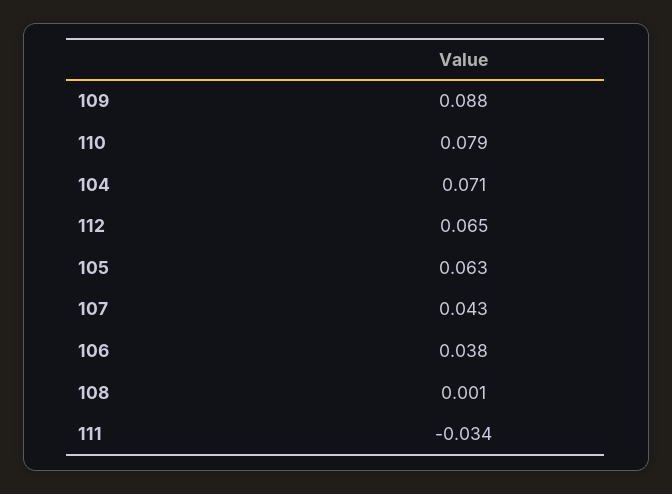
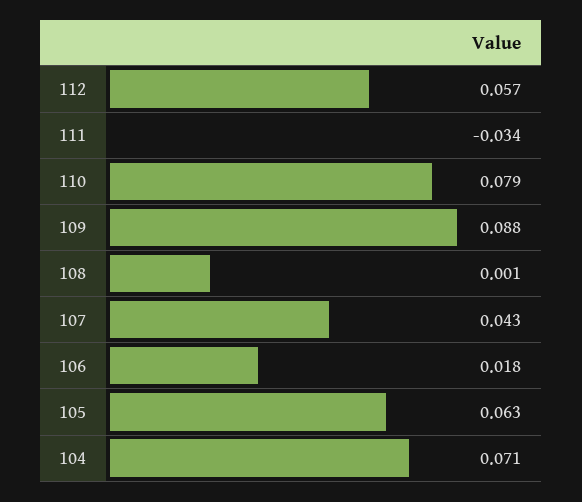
  {
    "109": 0.088,
    "110": 0.079,
    "104": 0.071,
-   "112": 0.065,
+   "112": 0.057,
    "105": 0.063,
    "107": 0.043,
-   "106": 0.038,
+   "106": 0.018,
    "108": 0.001,
    "111": -0.034
  }

